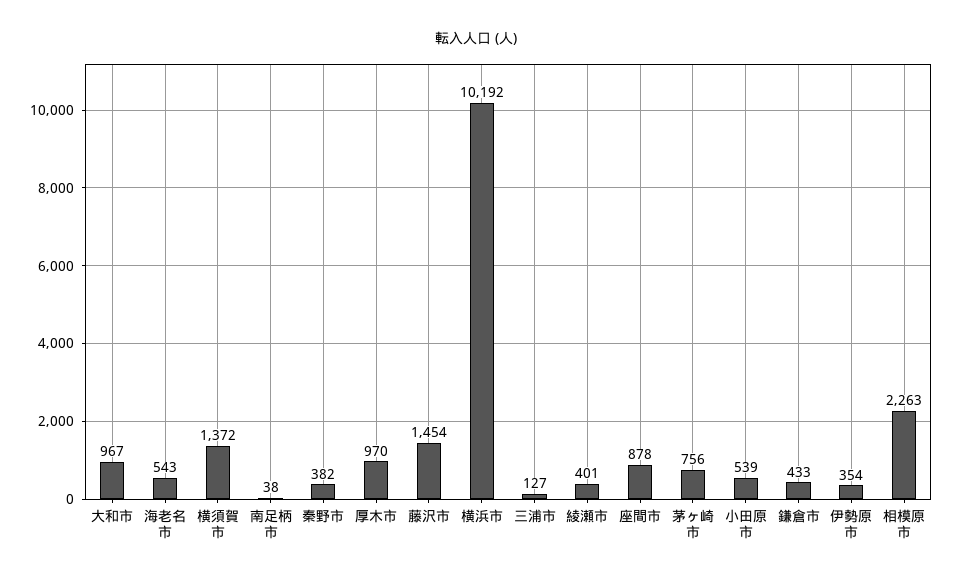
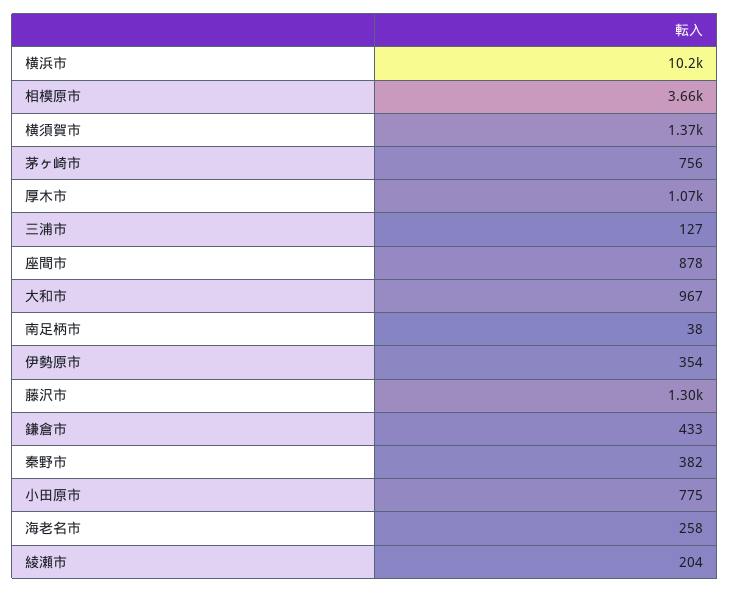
  {
    "大和市": 967,
-   "海老名市": 543,
+   "海老名市": 258,
    "横須賀市": 1372,
    "南足柄市": 38,
    "秦野市": 382,
-   "厚木市": 970,
+   "厚木市": 1070,
-   "藤沢市": 1454,
+   "藤沢市": 1300,
    "横浜市": 10192,
    "三浦市": 127,
-   "綾瀬市": 401,
+   "綾瀬市": 204,
    "座間市": 878,
    "茅ヶ崎市": 756,
-   "小田原市": 539,
+   "小田原市": 775,
    "鎌倉市": 433,
    "伊勢原市": 354,
-   "相模原市": 2263
+   "相模原市": 3660
  }

